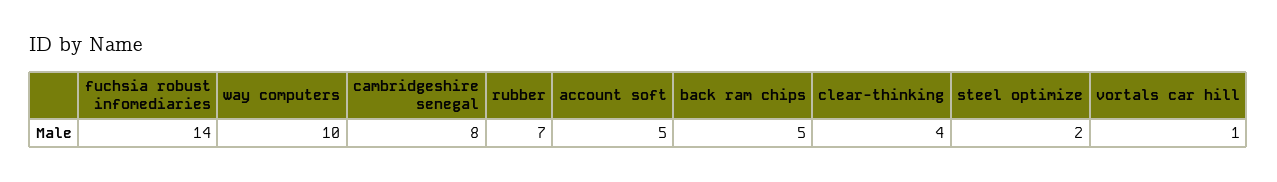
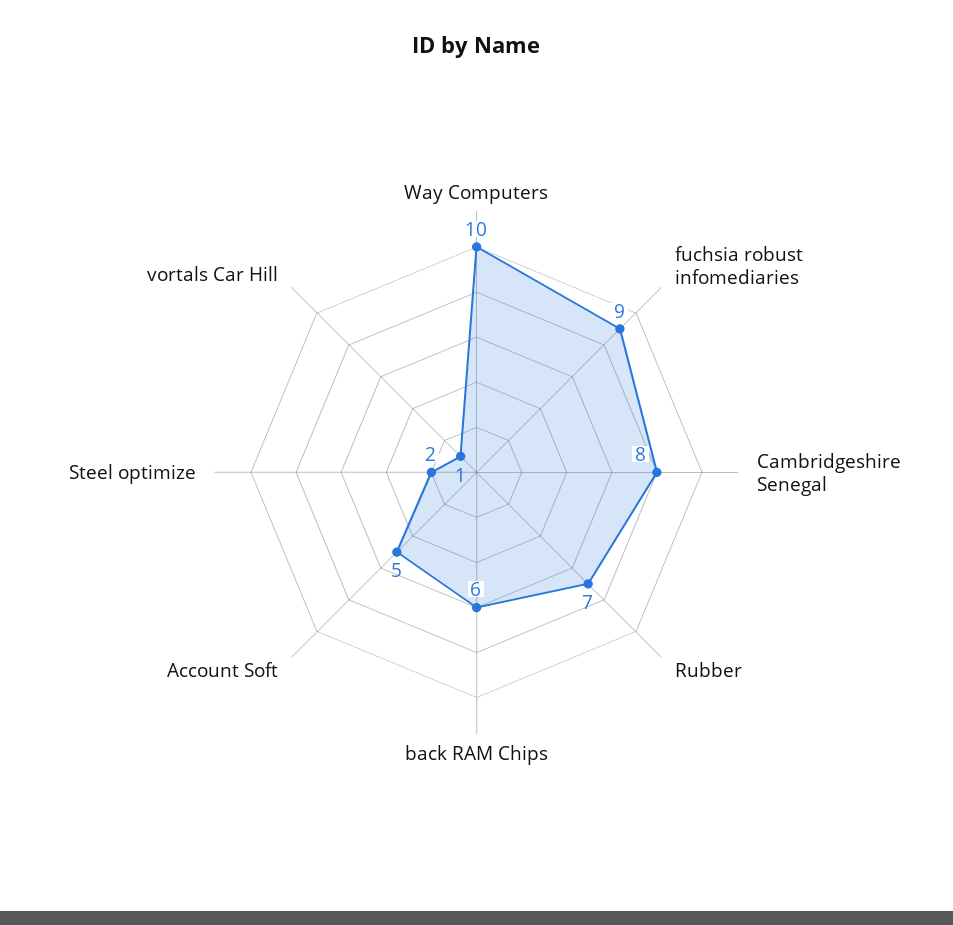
  {
-   "fuchsia robust infomediaries": 14,
+   "fuchsia robust infomediaries": 9,
    "way computers": 10,
    "cambridgeshire senegal": 8,
    "rubber": 7,
    "account soft": 5,
-   "back ram chips": 5,
+   "back ram chips": 6,
-   "clear-thinking": 4,
    "steel optimize": 2,
    "vortals car hill": 1
  }

